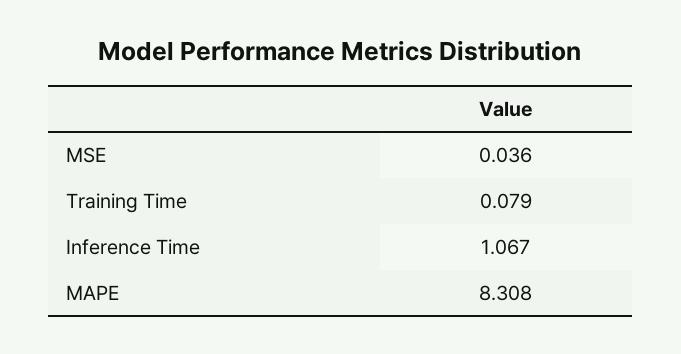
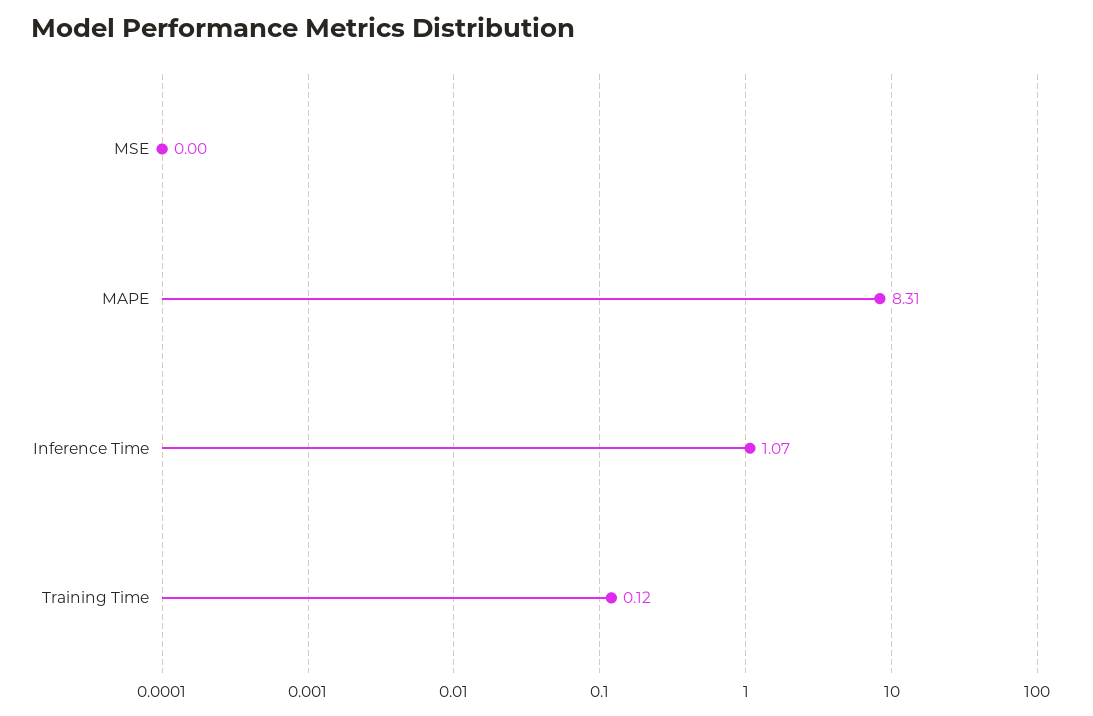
  {
-   "MSE": 0.036,
+   "MSE": 0,
-   "Training Time": 0.079,
+   "Training Time": 0.12,
    "Inference Time": 1.067,
    "MAPE": 8.308
  }

